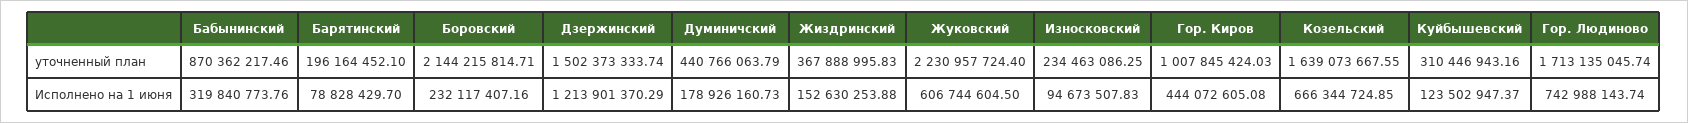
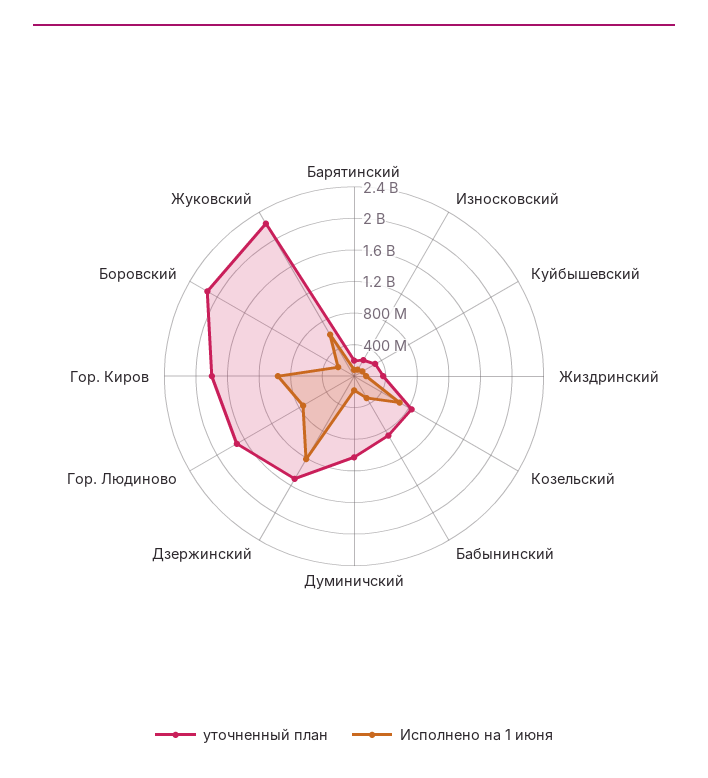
  {
    "уточненный план": {
      "Бабынинский": 870362217.46,
      "Барятинский": 196164452.1,
      "Боровский": 2144215814.71,
      "Дзержинский": 1502373333.74,
-     "Думиничский": 440766063.79,
+     "Думиничский": 1000000000,
      "Жиздринский": 367888995.83,
      "Жуковский": 2230957724.4,
      "Износковский": 234463086.25,
-     "Гор. Киров": 1007845424.03,
+     "Гор. Киров": 1800000000,
-     "Козельский": 1639073667.55,
+     "Козельский": 800000000,
      "Куйбышевский": 310446943.16,
      "Гор. Людиново": 1713135045.74
    },
    "Исполнено на 1 июня": {
      "Бабынинский": 319840773.76,
      "Барятинский": 78828429.7,
      "Боровский": 232117407.16,
      "Дзержинский": 1213901370.29,
      "Думиничский": 178926160.73,
      "Жиздринский": 152630253.88,
      "Жуковский": 606744604.5,
      "Износковский": 94673507.83,
-     "Гор. Киров": 444072605.08,
+     "Гор. Киров": 1000000000,
      "Козельский": 666344724.85,
      "Куйбышевский": 123502947.37,
      "Гор. Людиново": 742988143.74
    }
  }

